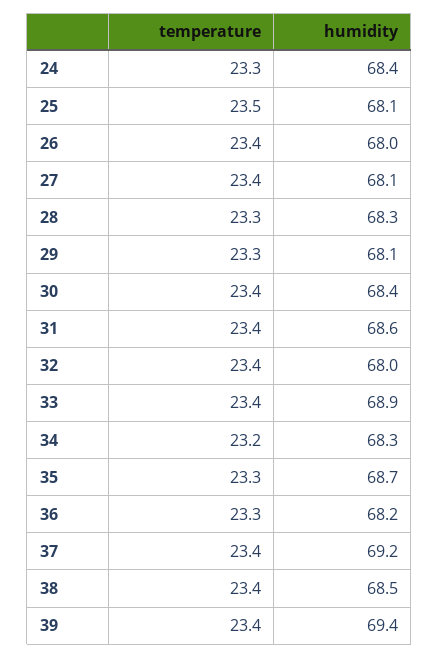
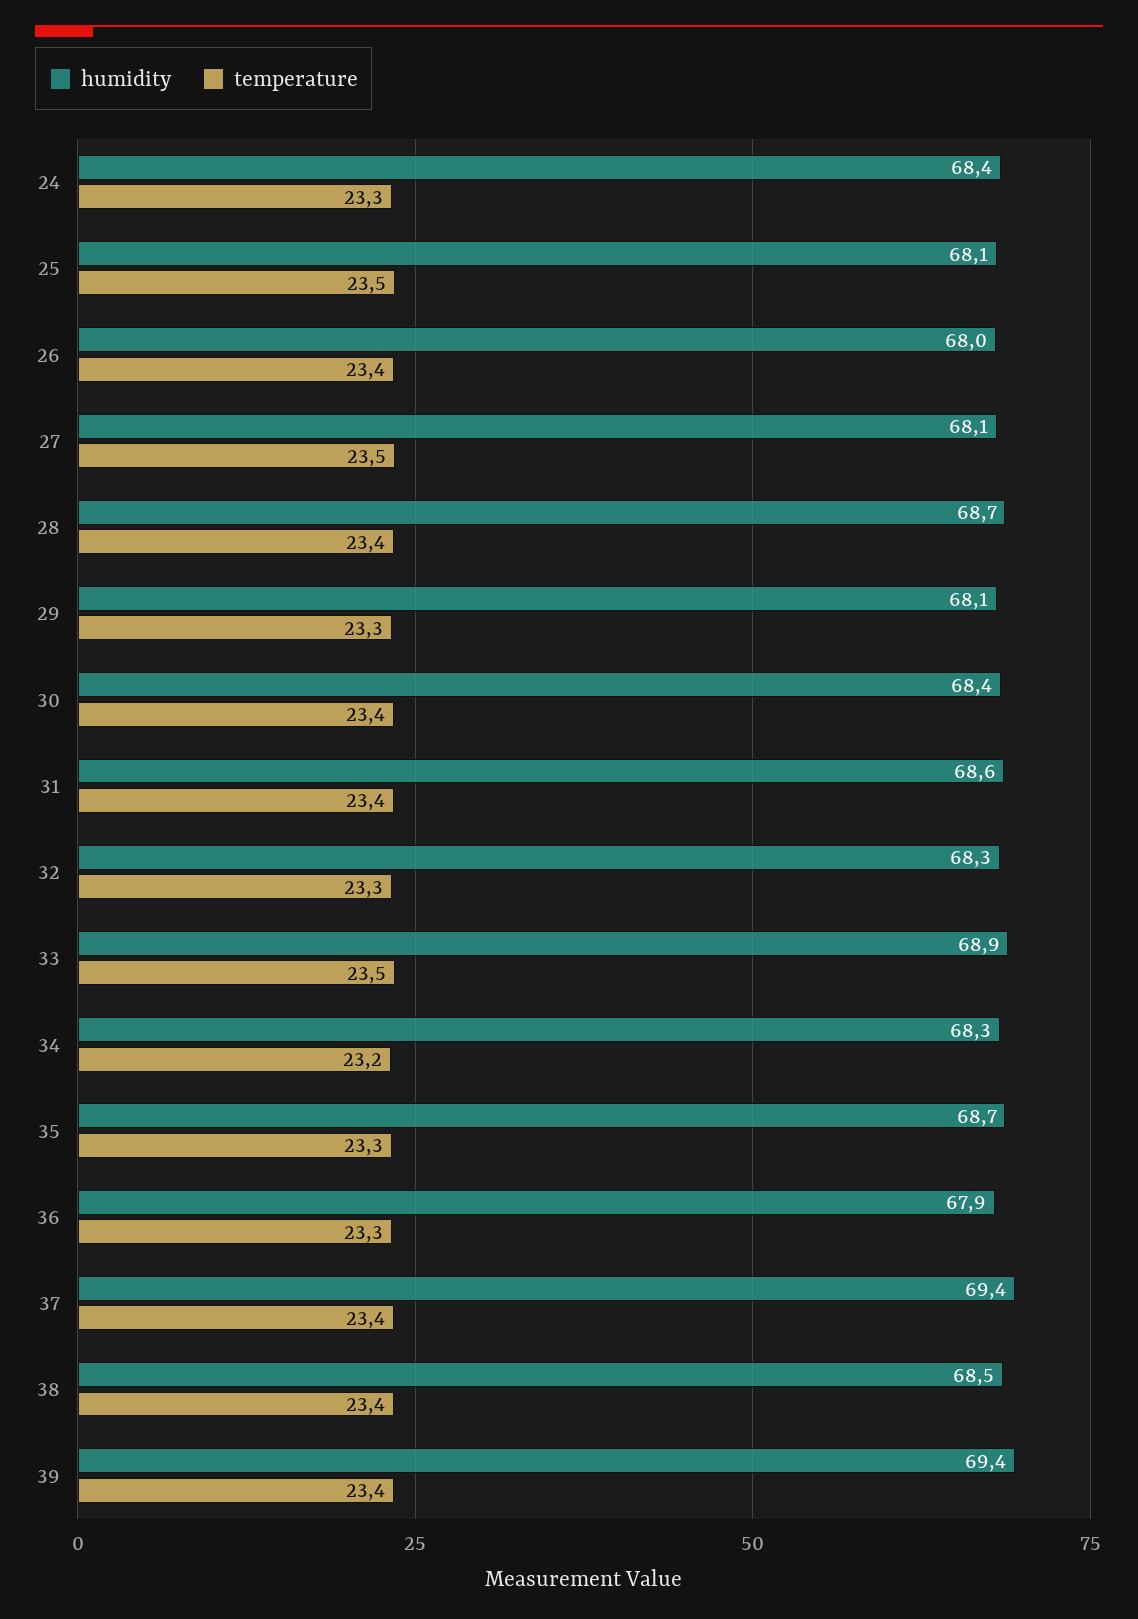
  {
    "temperature": {
      "24": 23.3,
      "25": 23.5,
      "26": 23.4,
-     "27": 23.4,
+     "27": 23.5,
-     "28": 23.3,
+     "28": 23.4,
      "29": 23.3,
      "30": 23.4,
      "31": 23.4,
-     "32": 23.4,
+     "32": 23.3,
-     "33": 23.4,
+     "33": 23.5,
      "34": 23.2,
      "35": 23.3,
      "36": 23.3,
      "37": 23.4,
      "38": 23.4,
      "39": 23.4
    },
    "humidity": {
      "24": 68.4,
      "25": 68.1,
      "26": 68,
      "27": 68.1,
-     "28": 68.3,
+     "28": 68.7,
      "29": 68.1,
      "30": 68.4,
      "31": 68.6,
-     "32": 68,
+     "32": 68.3,
      "33": 68.9,
      "34": 68.3,
      "35": 68.7,
-     "36": 68.2,
+     "36": 67.9,
-     "37": 69.2,
+     "37": 69.4,
      "38": 68.5,
      "39": 69.4
    }
  }

